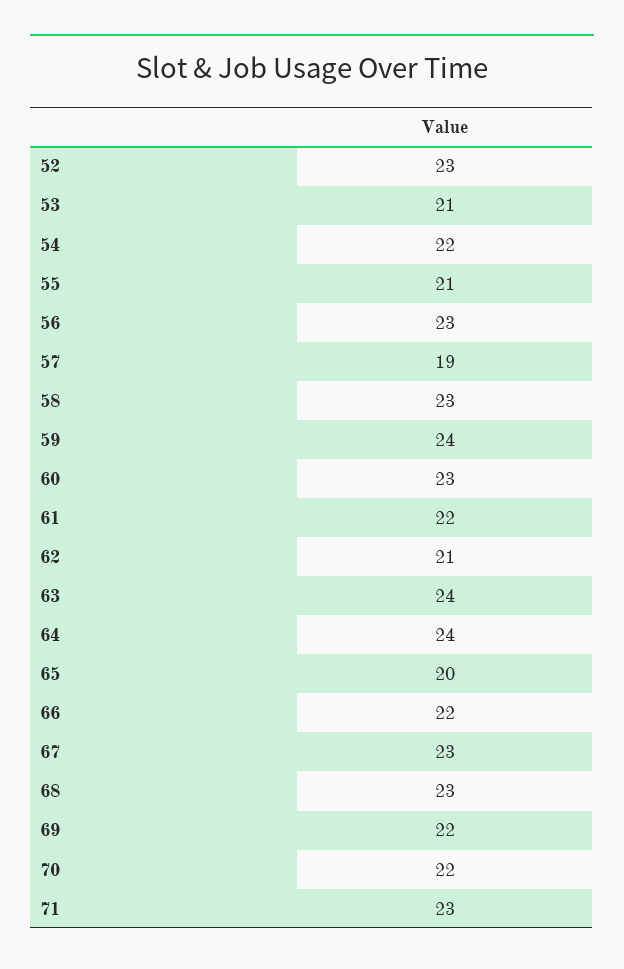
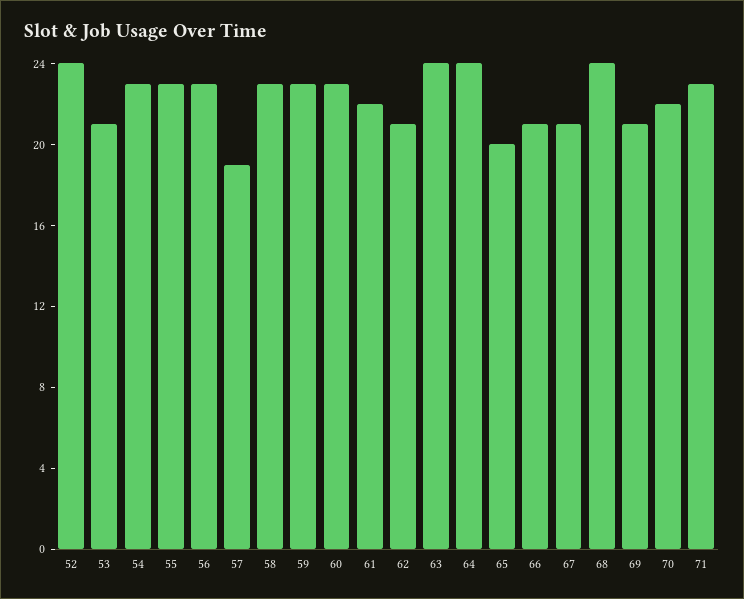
  {
-   "52": 23,
+   "52": 24,
    "53": 21,
-   "54": 22,
+   "54": 23,
-   "55": 21,
+   "55": 23,
    "56": 23,
    "57": 19,
    "58": 23,
-   "59": 24,
+   "59": 23,
    "60": 23,
    "61": 22,
    "62": 21,
    "63": 24,
    "64": 24,
    "65": 20,
-   "66": 22,
+   "66": 21,
-   "67": 23,
+   "67": 21,
-   "68": 23,
+   "68": 24,
-   "69": 22,
+   "69": 21,
    "70": 22,
    "71": 23
  }

